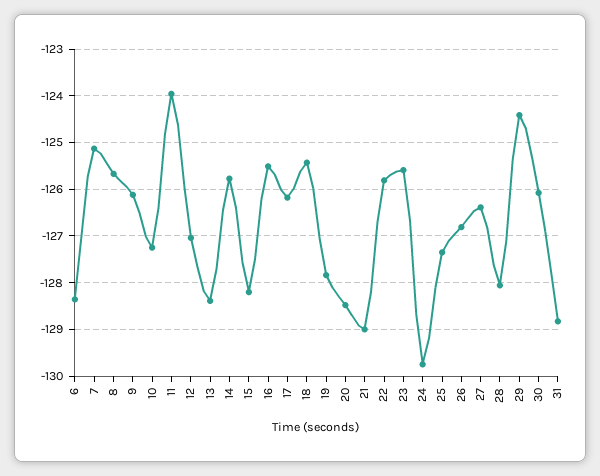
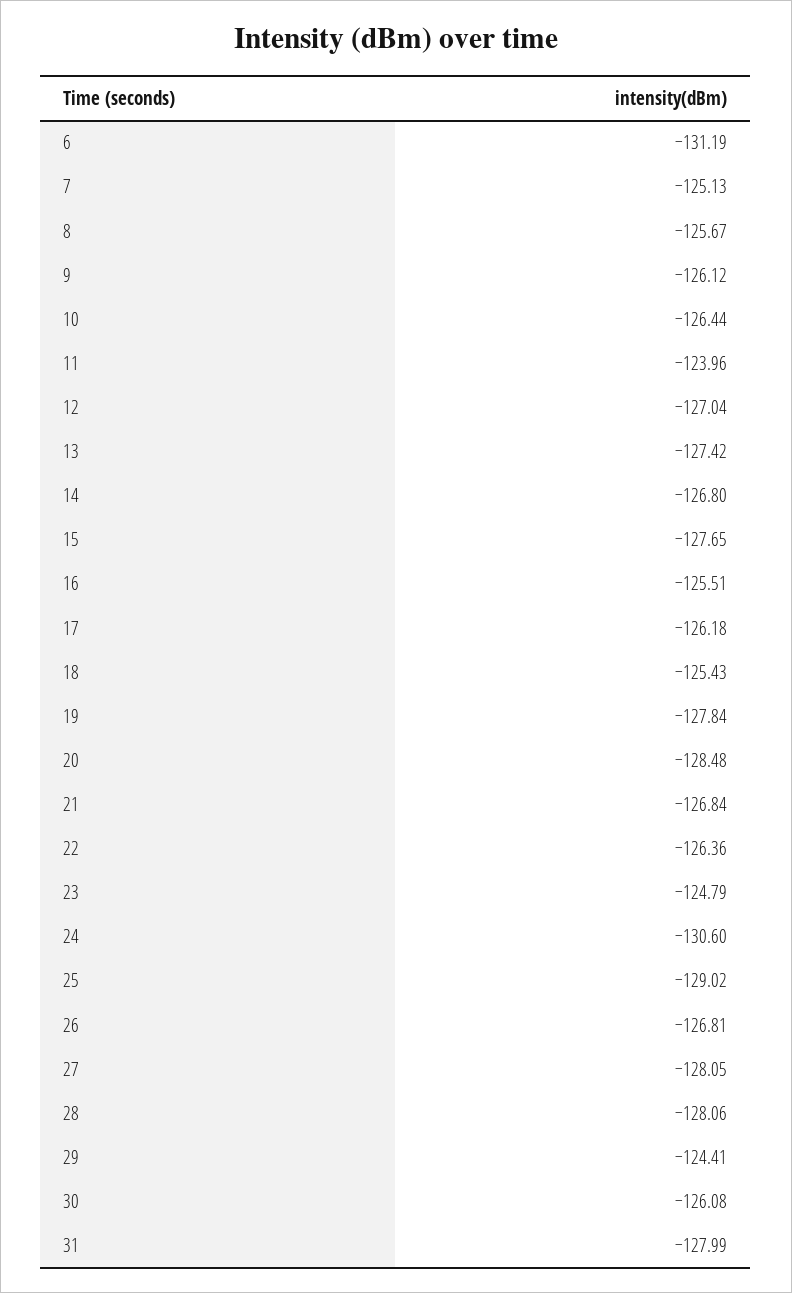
  {
-   "6": -128.4,
+   "6": -131.19,
    "7": -125.13,
    "8": -125.67,
    "9": -126.12,
-   "10": -127.2,
+   "10": -126.44,
    "11": -123.96,
    "12": -127.04,
-   "13": -128.4,
+   "13": -127.42,
-   "14": -125.8,
+   "14": -126.8,
-   "15": -128.2,
+   "15": -127.65,
    "16": -125.51,
    "17": -126.18,
    "18": -125.43,
    "19": -127.84,
    "20": -128.48,
-   "21": -129,
+   "21": -126.84,
-   "22": -125.8,
+   "22": -126.36,
-   "23": -125.6,
+   "23": -124.79,
-   "24": -129.8,
+   "24": -130.6,
-   "25": -127.4,
+   "25": -129.02,
    "26": -126.81,
-   "27": -126.4,
+   "27": -128.05,
    "28": -128.06,
    "29": -124.41,
    "30": -126.08,
-   "31": -128.8
+   "31": -127.99
  }

